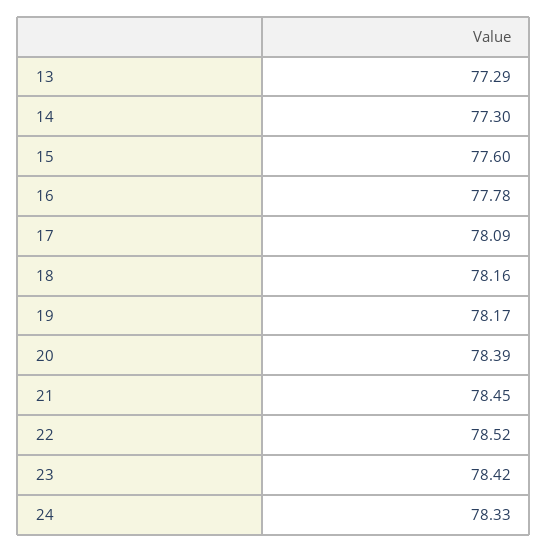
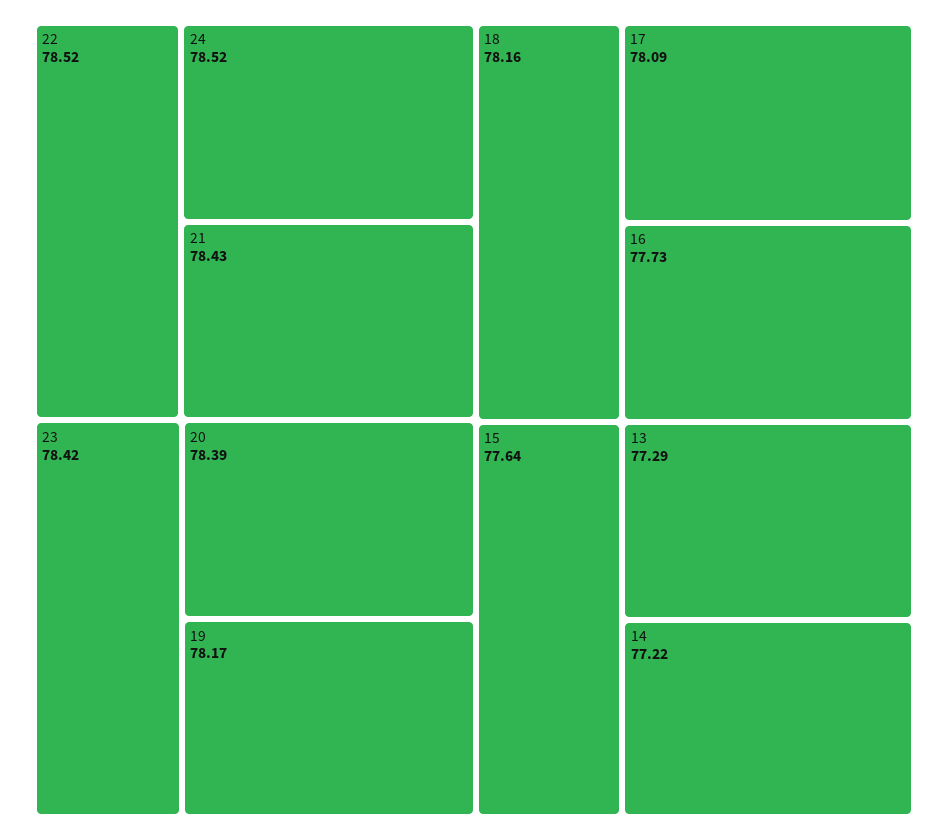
  {
    "13": 77.29,
-   "14": 77.3,
+   "14": 77.22,
-   "15": 77.6,
+   "15": 77.64,
-   "16": 77.78,
+   "16": 77.73,
    "17": 78.09,
    "18": 78.16,
    "19": 78.17,
    "20": 78.39,
-   "21": 78.45,
+   "21": 78.43,
    "22": 78.52,
    "23": 78.42,
-   "24": 78.33
+   "24": 78.52
  }

